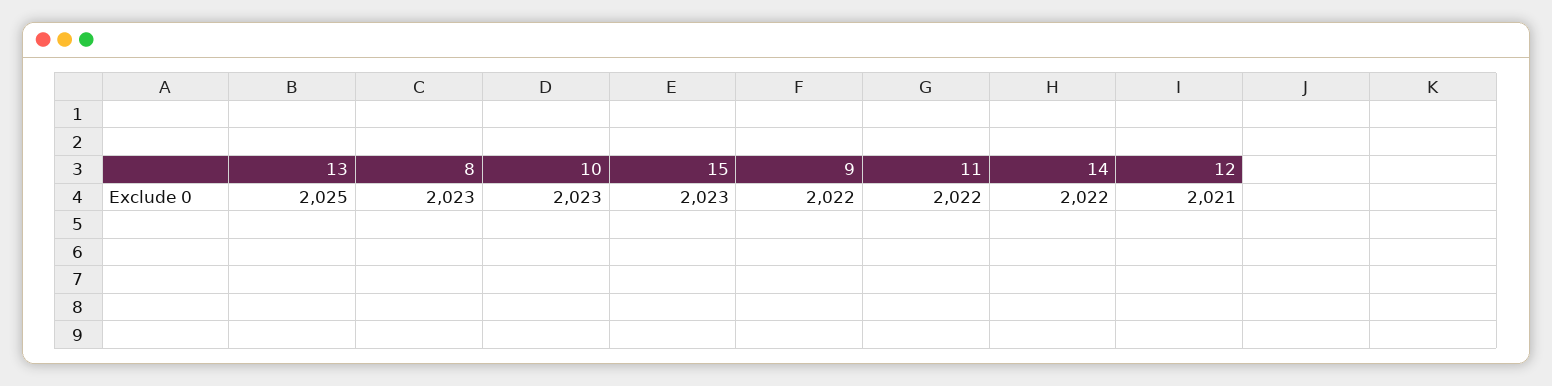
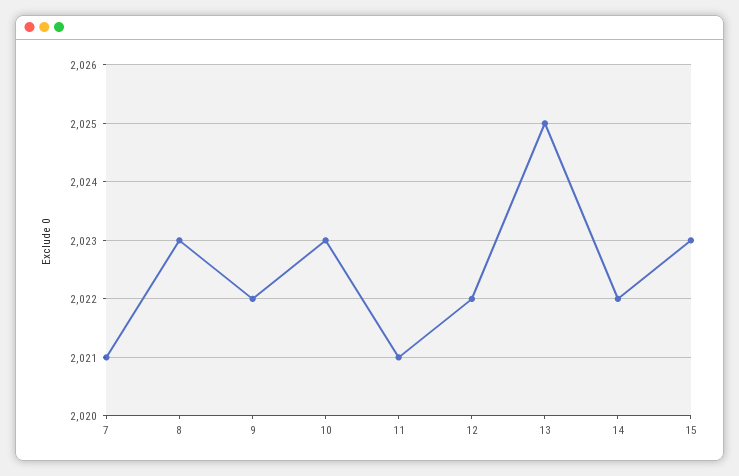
  {
    "13": 2025,
    "8": 2023,
    "10": 2023,
    "15": 2023,
    "9": 2022,
-   "11": 2022,
+   "11": 2021,
    "14": 2022,
-   "12": 2021
+   "12": 2022,
+   "7": 2021
  }

